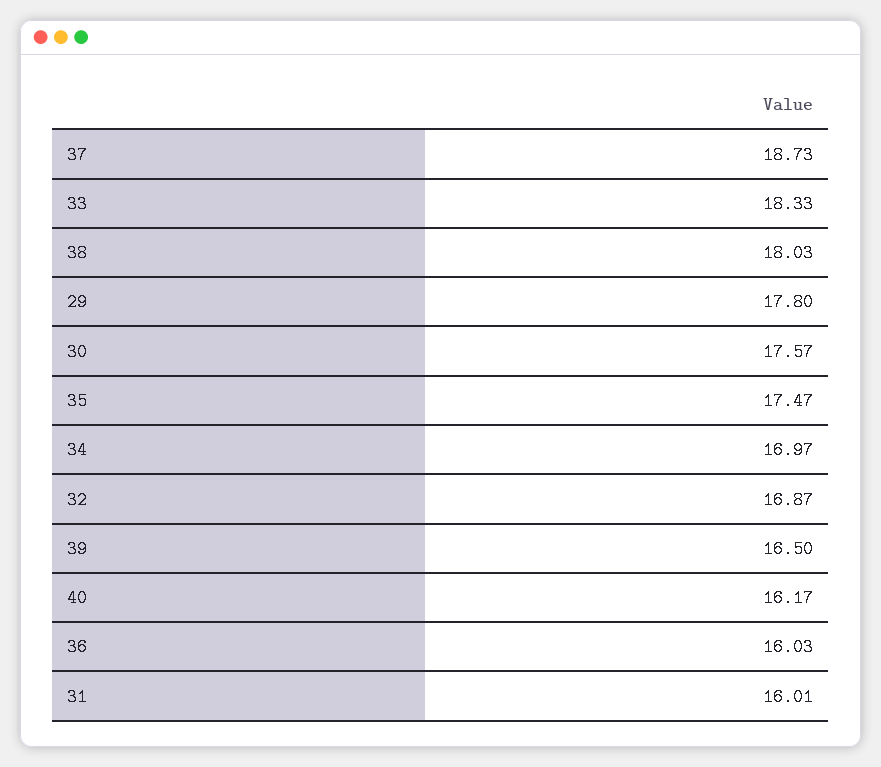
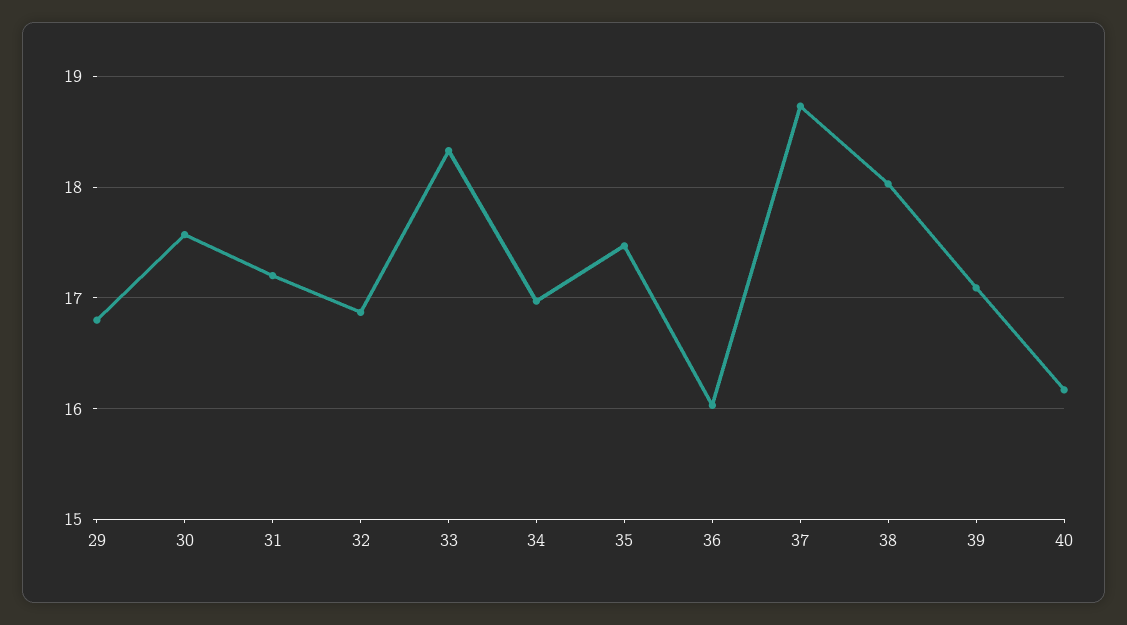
  {
    "37": 18.73,
    "33": 18.33,
    "38": 18.03,
-   "29": 17.8,
+   "29": 16.8,
    "30": 17.57,
    "35": 17.47,
    "34": 16.97,
    "32": 16.87,
-   "39": 16.5,
+   "39": 17.1,
    "40": 16.17,
    "36": 16.03,
-   "31": 16.01
+   "31": 17.2
  }

